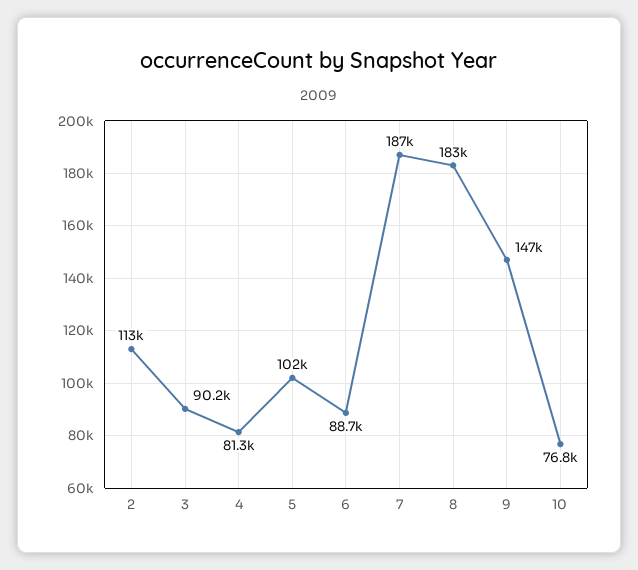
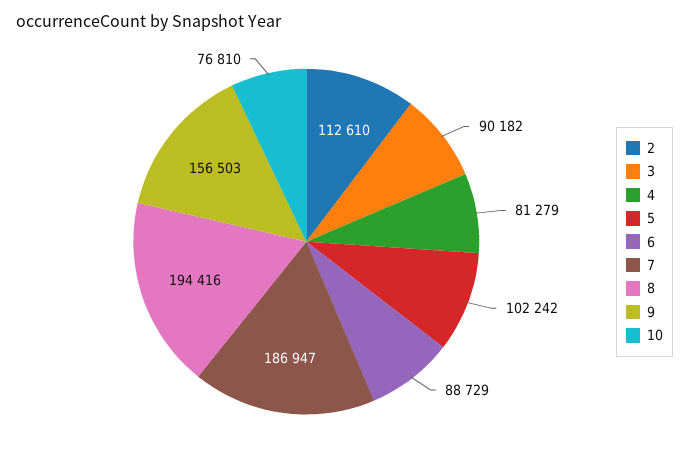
  {
    "2": 112610,
    "3": 90182,
    "4": 81279,
    "5": 102242,
    "6": 88729,
    "7": 186947,
-   "8": 183000,
+   "8": 194416,
-   "9": 147000,
+   "9": 156503,
    "10": 76810
  }

